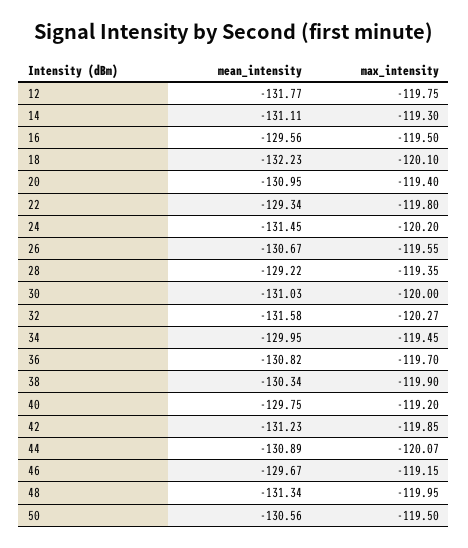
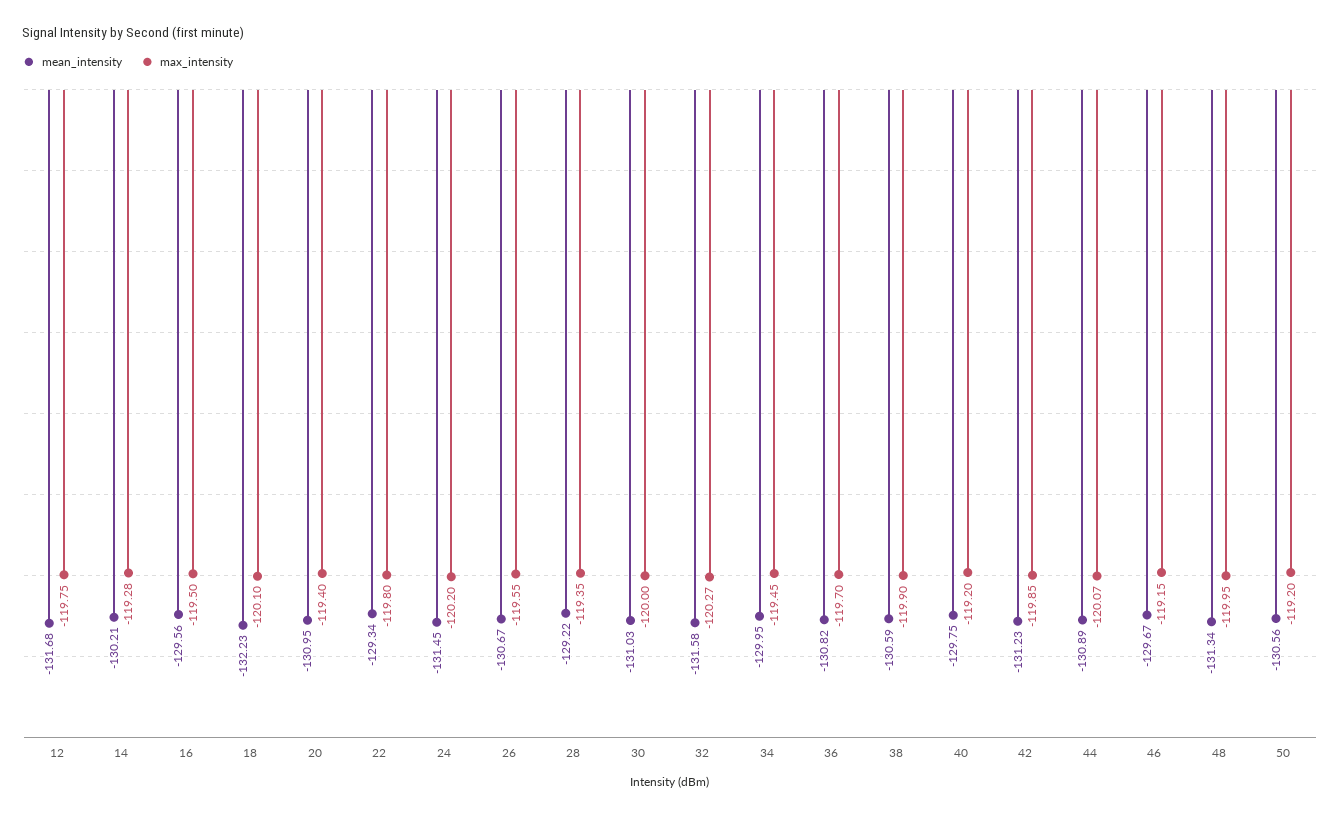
  {
    "mean_intensity": {
-     "12": -131.77,
+     "12": -131.68,
-     "14": -131.11,
+     "14": -130.21,
      "16": -129.56,
      "18": -132.23,
      "20": -130.95,
      "22": -129.34,
      "24": -131.45,
      "26": -130.67,
      "28": -129.22,
      "30": -131.03,
      "32": -131.58,
      "34": -129.95,
      "36": -130.82,
-     "38": -130.34,
+     "38": -130.59,
      "40": -129.75,
      "42": -131.23,
      "44": -130.89,
      "46": -129.67,
      "48": -131.34,
      "50": -130.56
    },
    "max_intensity": {
      "12": -119.75,
-     "14": -119.3,
+     "14": -119.28,
      "16": -119.5,
      "18": -120.1,
      "20": -119.4,
      "22": -119.8,
      "24": -120.2,
      "26": -119.55,
      "28": -119.35,
      "30": -120,
      "32": -120.27,
      "34": -119.45,
      "36": -119.7,
      "38": -119.9,
      "40": -119.2,
      "42": -119.85,
      "44": -120.07,
      "46": -119.15,
      "48": -119.95,
-     "50": -119.5
+     "50": -119.2
    }
  }

